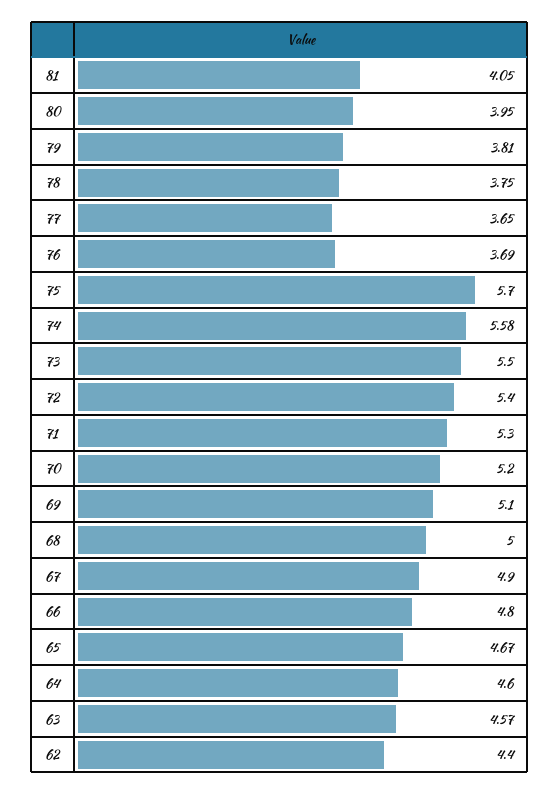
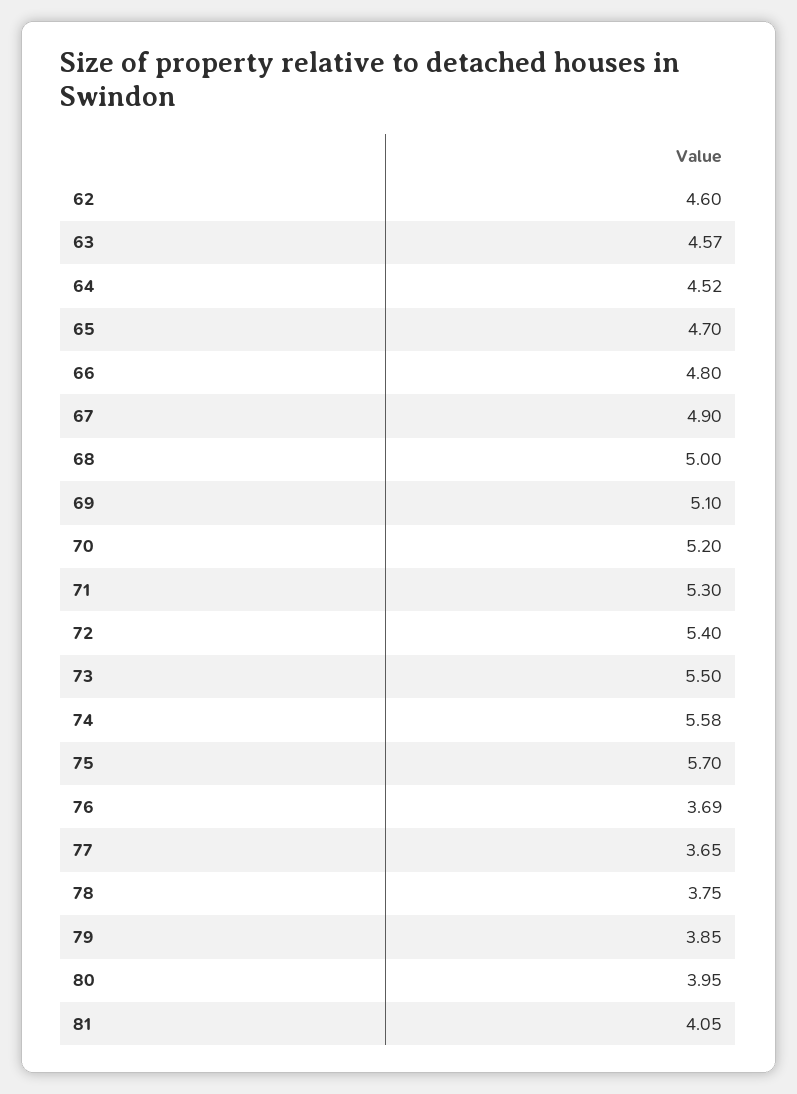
  {
    "81": 4.05,
    "80": 3.95,
-   "79": 3.81,
+   "79": 3.85,
    "78": 3.75,
    "77": 3.65,
    "76": 3.69,
    "75": 5.7,
    "74": 5.58,
    "73": 5.5,
    "72": 5.4,
    "71": 5.3,
    "70": 5.2,
    "69": 5.1,
    "68": 5,
    "67": 4.9,
    "66": 4.8,
-   "65": 4.67,
+   "65": 4.7,
-   "64": 4.6,
+   "64": 4.52,
    "63": 4.57,
-   "62": 4.4
+   "62": 4.6
  }

